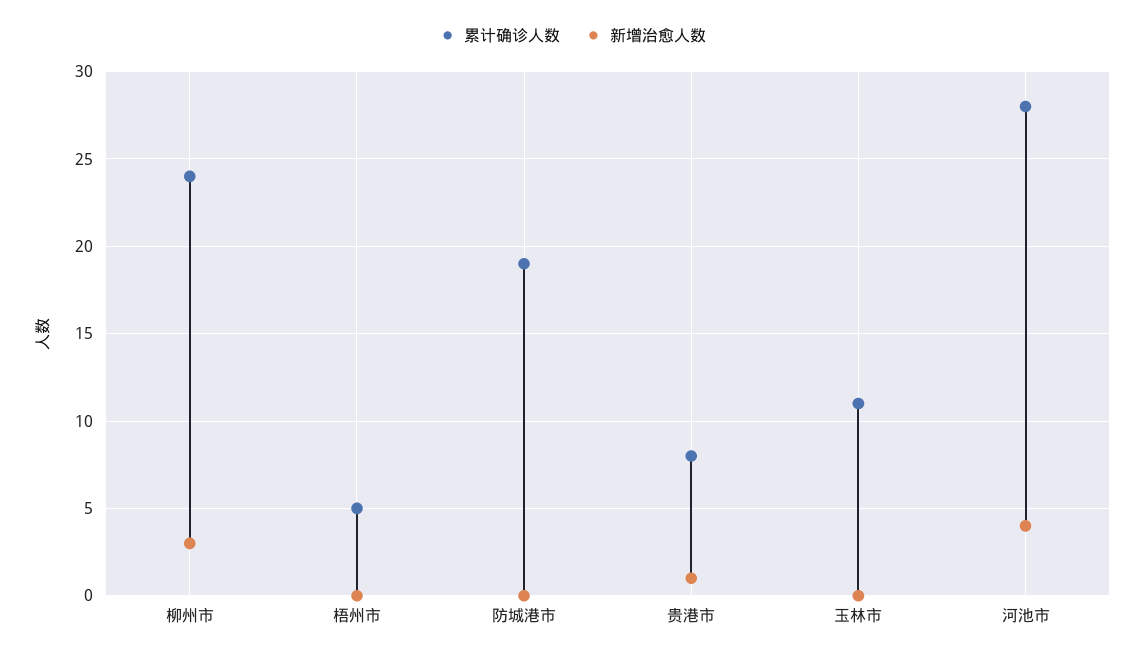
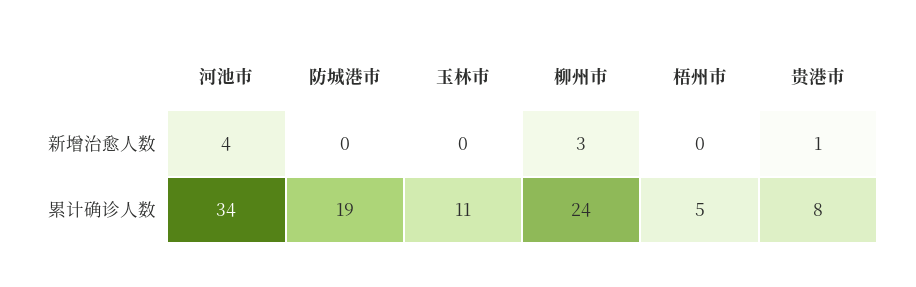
  {
    "累计确诊人数": {
      "柳州市": 24,
      "梧州市": 5,
      "防城港市": 19,
      "贵港市": 8,
      "玉林市": 11,
-     "河池市": 28
+     "河池市": 34
    },
    "新增治愈人数": {
      "柳州市": 3,
      "梧州市": 0,
      "防城港市": 0,
      "贵港市": 1,
      "玉林市": 0,
      "河池市": 4
    }
  }

